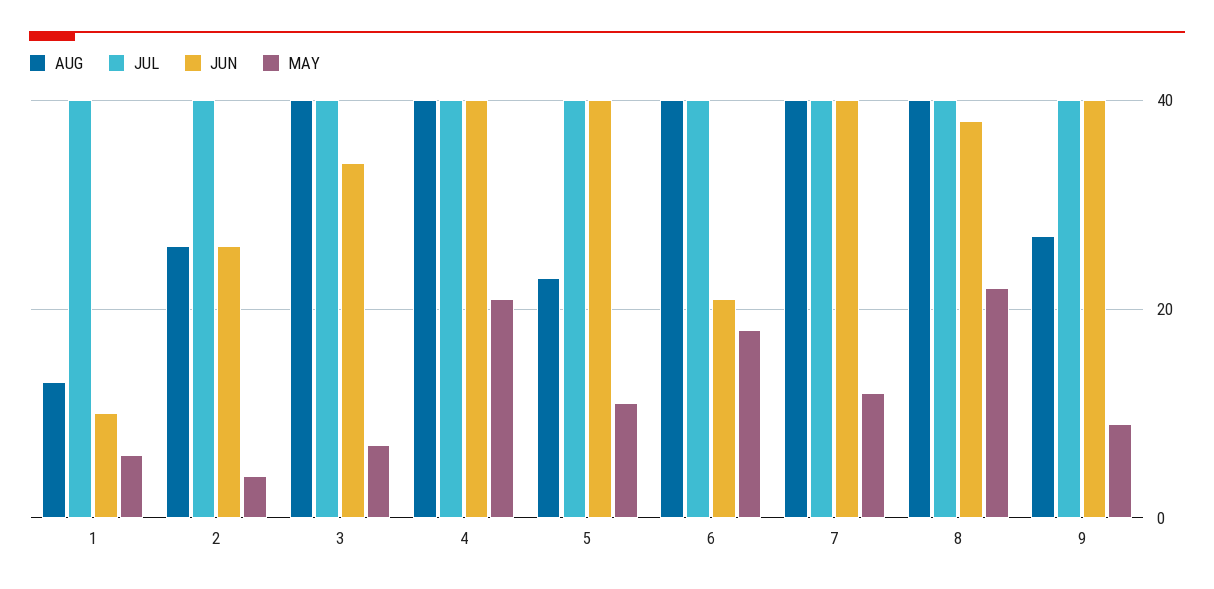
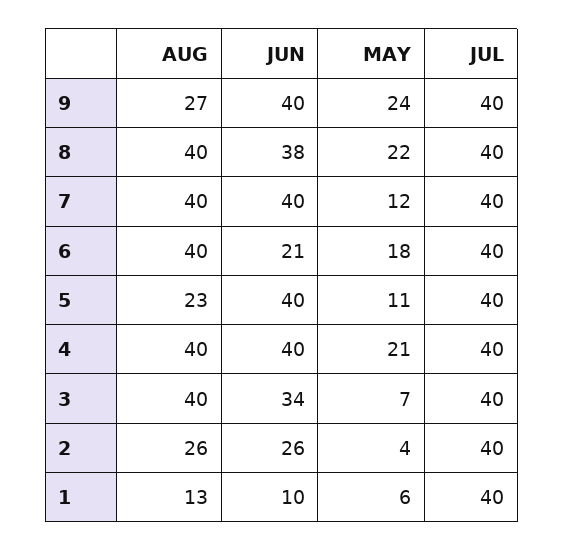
  {
    "AUG": {
      "1": 13,
      "2": 26,
      "3": 40,
      "4": 40,
      "5": 23,
      "6": 40,
      "7": 40,
      "8": 40,
      "9": 27
    },
    "JUL": {
      "1": 40,
      "2": 40,
      "3": 40,
      "4": 40,
      "5": 40,
      "6": 40,
      "7": 40,
      "8": 40,
      "9": 40
    },
    "JUN": {
      "1": 10,
      "2": 26,
      "3": 34,
      "4": 40,
      "5": 40,
      "6": 21,
      "7": 40,
      "8": 38,
      "9": 40
    },
    "MAY": {
      "1": 6,
      "2": 4,
      "3": 7,
      "4": 21,
      "5": 11,
      "6": 18,
      "7": 12,
      "8": 22,
-     "9": 10
+     "9": 24
    }
  }

